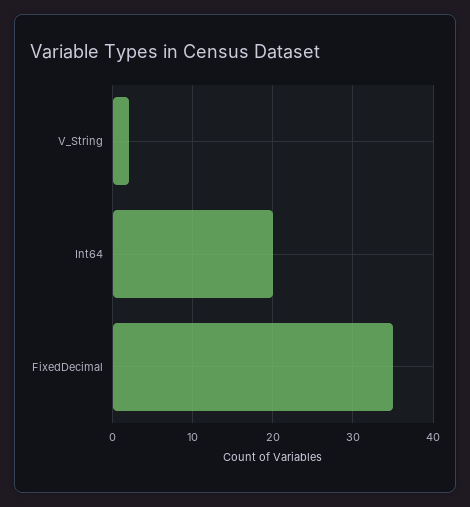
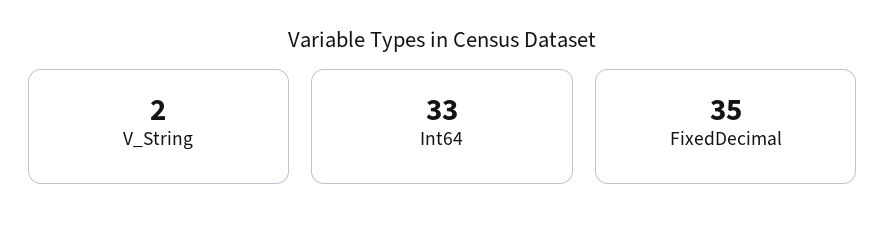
  {
    "V_String": 2,
-   "Int64": 20,
+   "Int64": 33,
    "FixedDecimal": 35
  }

